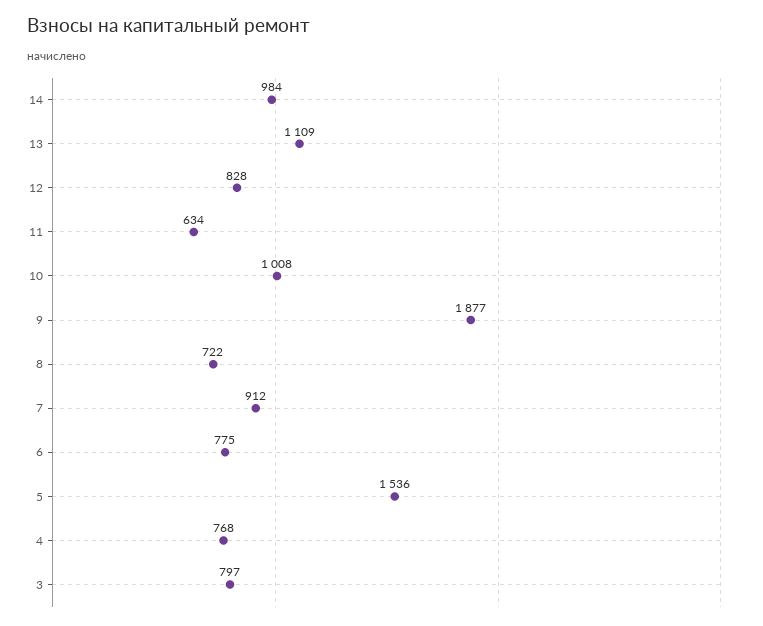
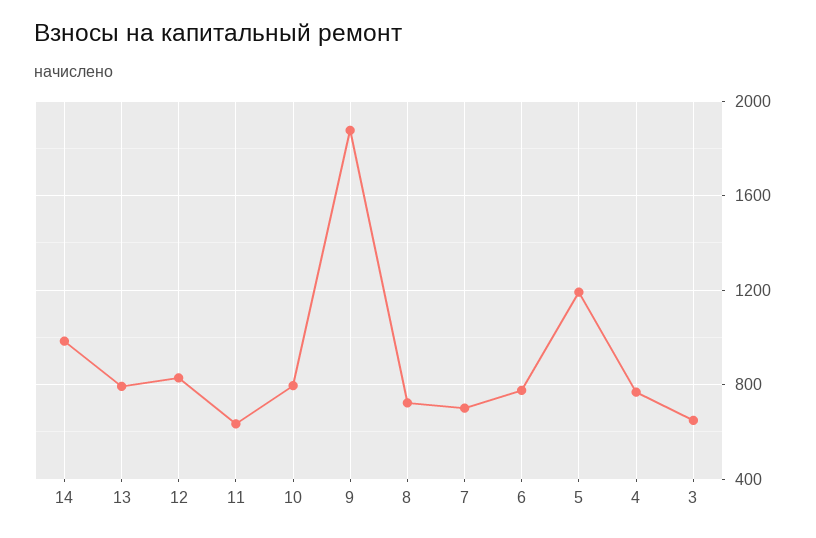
  {
    "14": 984,
-   "13": 1109,
+   "13": 800,
    "12": 828,
    "11": 634,
-   "10": 1008,
+   "10": 800,
    "9": 1877,
    "8": 722,
-   "7": 912,
+   "7": 700,
    "6": 775,
-   "5": 1536,
+   "5": 1200,
    "4": 768,
-   "3": 797
+   "3": 650
  }

